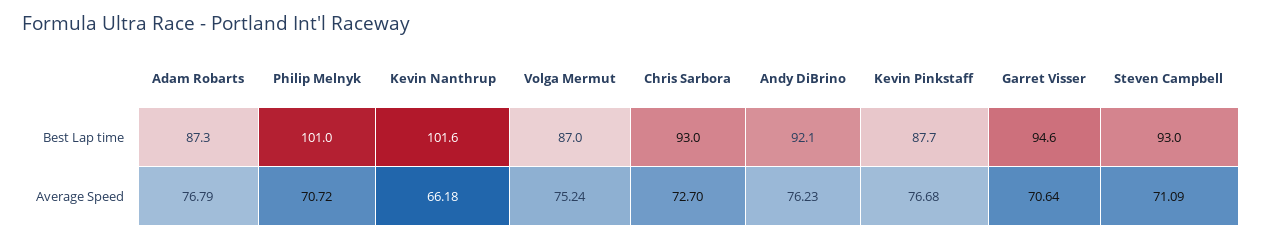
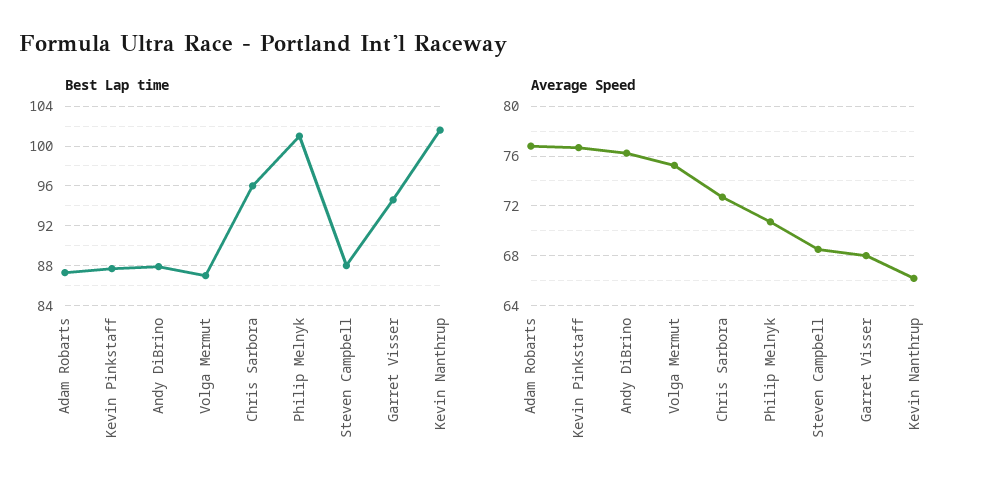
  {
    "Best Lap time": {
      "Adam Robarts": 87.3,
      "Philip Melnyk": 101,
      "Kevin Nanthrup": 101.6,
      "Volga Mermut": 87,
-     "Chris Sarbora": 93,
+     "Chris Sarbora": 96,
-     "Andy DiBrino": 92.1,
+     "Andy DiBrino": 88,
      "Kevin Pinkstaff": 87.7,
      "Garret Visser": 94.6,
-     "Steven Campbell": 93
+     "Steven Campbell": 88
    },
    "Average Speed": {
      "Adam Robarts": 76.79,
      "Philip Melnyk": 70.72,
      "Kevin Nanthrup": 66.18,
      "Volga Mermut": 75.24,
      "Chris Sarbora": 72.7,
      "Andy DiBrino": 76.23,
      "Kevin Pinkstaff": 76.68,
-     "Garret Visser": 70.64,
+     "Garret Visser": 68,
-     "Steven Campbell": 71.09
+     "Steven Campbell": 68.5
    }
  }

